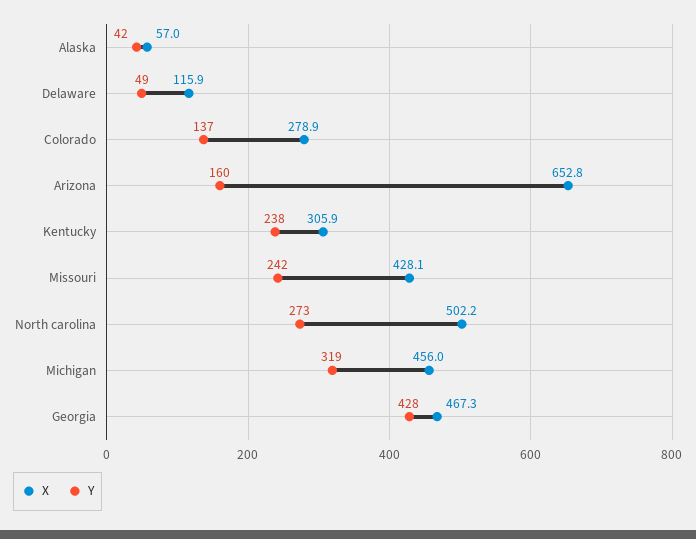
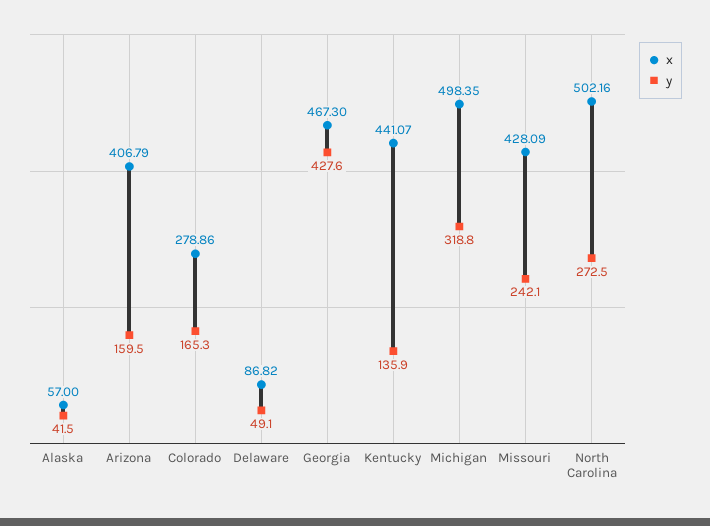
  {
    "X": {
      "Alaska": 57,
-     "Delaware": 115.9,
+     "Delaware": 86.82,
      "Colorado": 278.86,
-     "Arizona": 652.8,
+     "Arizona": 406.79,
-     "Kentucky": 305.9,
+     "Kentucky": 441.07,
      "Missouri": 428.09,
      "North carolina": 502.16,
-     "Michigan": 456,
+     "Michigan": 498.35,
      "Georgia": 467.3
    },
    "Y": {
      "Alaska": 41.5,
      "Delaware": 49.1,
-     "Colorado": 137,
+     "Colorado": 165.3,
      "Arizona": 159.5,
-     "Kentucky": 238,
+     "Kentucky": 135.9,
      "Missouri": 242.1,
      "North carolina": 272.5,
      "Michigan": 318.8,
      "Georgia": 427.6
    }
  }

